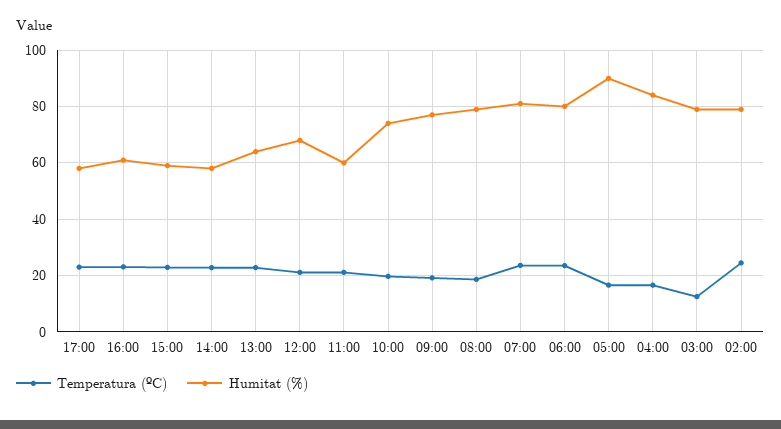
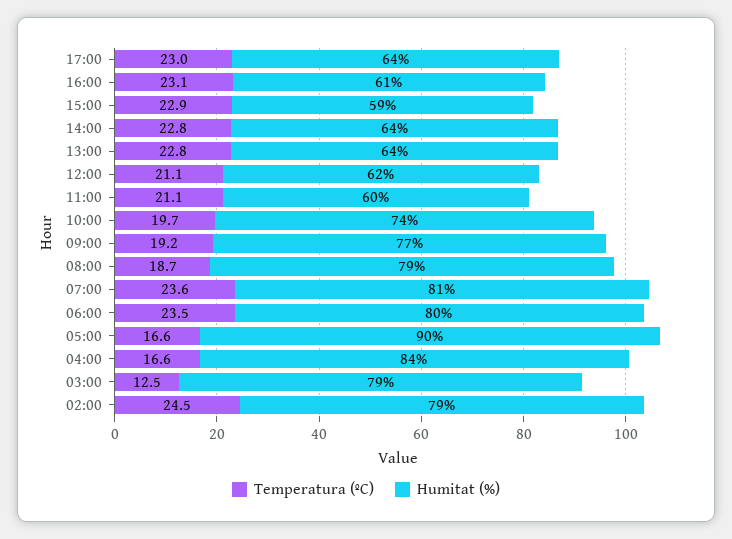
  {
    "Temperatura (ºC)": {
      "17:00": 23,
      "16:00": 23.1,
      "15:00": 22.9,
      "14:00": 22.8,
      "13:00": 22.8,
      "12:00": 21.1,
      "11:00": 21.1,
      "10:00": 19.7,
      "09:00": 19.2,
      "08:00": 18.7,
      "07:00": 23.6,
      "06:00": 23.5,
      "05:00": 16.6,
      "04:00": 16.6,
      "03:00": 12.5,
      "02:00": 24.5
    },
    "Humitat (%)": {
-     "17:00": 57.5,
+     "17:00": 64,
      "16:00": 61,
      "15:00": 59,
-     "14:00": 57.5,
+     "14:00": 64,
      "13:00": 64,
-     "12:00": 67.5,
+     "12:00": 62,
      "11:00": 60,
      "10:00": 74,
      "09:00": 77,
      "08:00": 79,
      "07:00": 81,
      "06:00": 80,
      "05:00": 90,
      "04:00": 84,
      "03:00": 79,
      "02:00": 79
    }
  }

